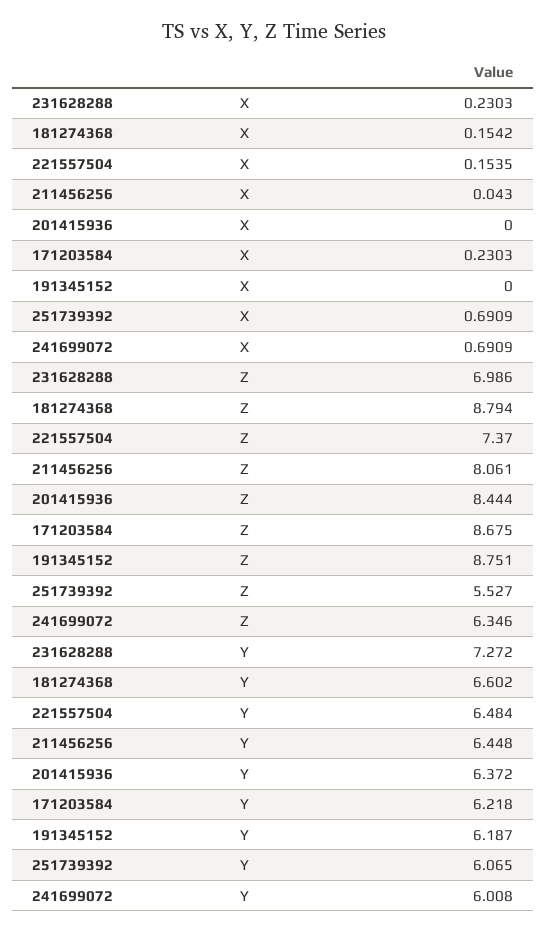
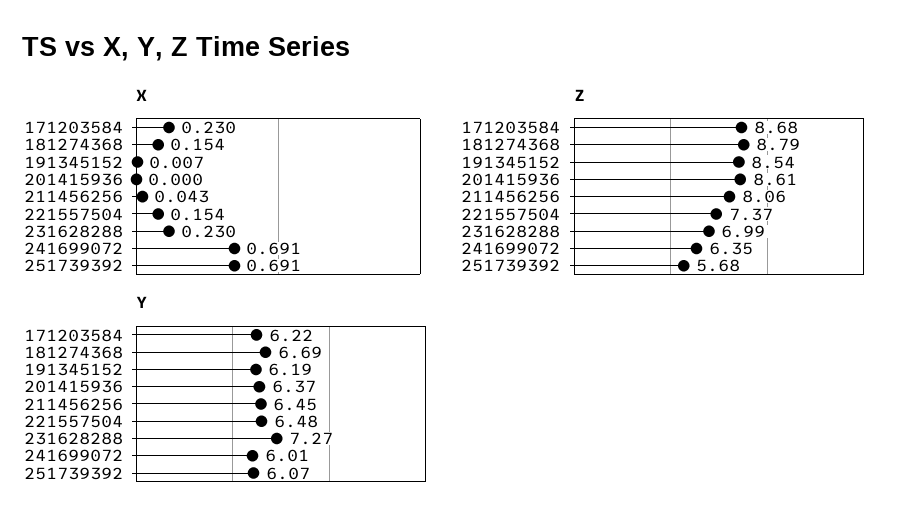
  {
    "X": {
      "231628288": 0.2303,
      "181274368": 0.1542,
      "221557504": 0.1535,
      "211456256": 0.043,
      "201415936": 0,
      "171203584": 0.2303,
-     "191345152": 0,
+     "191345152": 0.007,
      "251739392": 0.6909,
      "241699072": 0.6909
    },
    "Z": {
      "231628288": 6.986,
      "181274368": 8.794,
      "221557504": 7.37,
      "211456256": 8.061,
-     "201415936": 8.444,
+     "201415936": 8.61,
      "171203584": 8.675,
-     "191345152": 8.751,
+     "191345152": 8.54,
-     "251739392": 5.527,
+     "251739392": 5.68,
      "241699072": 6.346
    },
    "Y": {
      "231628288": 7.272,
-     "181274368": 6.602,
+     "181274368": 6.69,
      "221557504": 6.484,
      "211456256": 6.448,
      "201415936": 6.372,
      "171203584": 6.218,
      "191345152": 6.187,
      "251739392": 6.065,
      "241699072": 6.008
    }
  }

